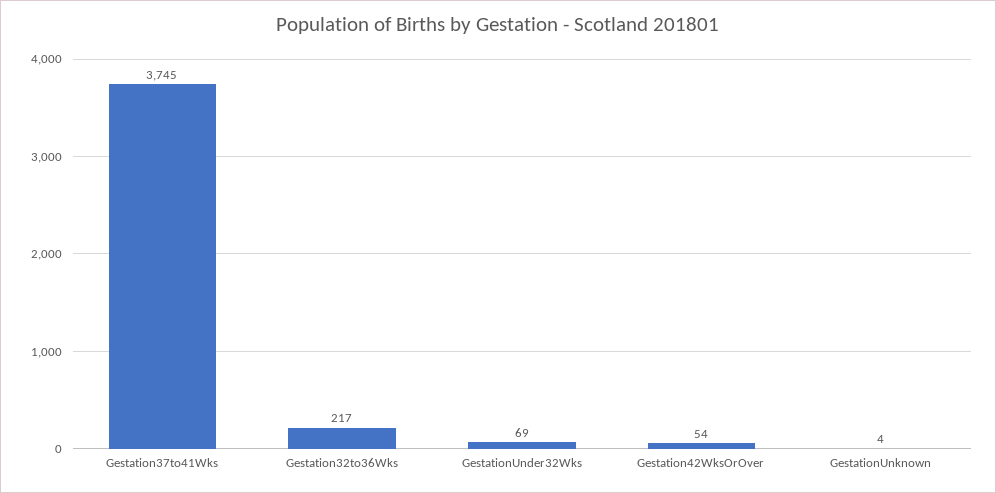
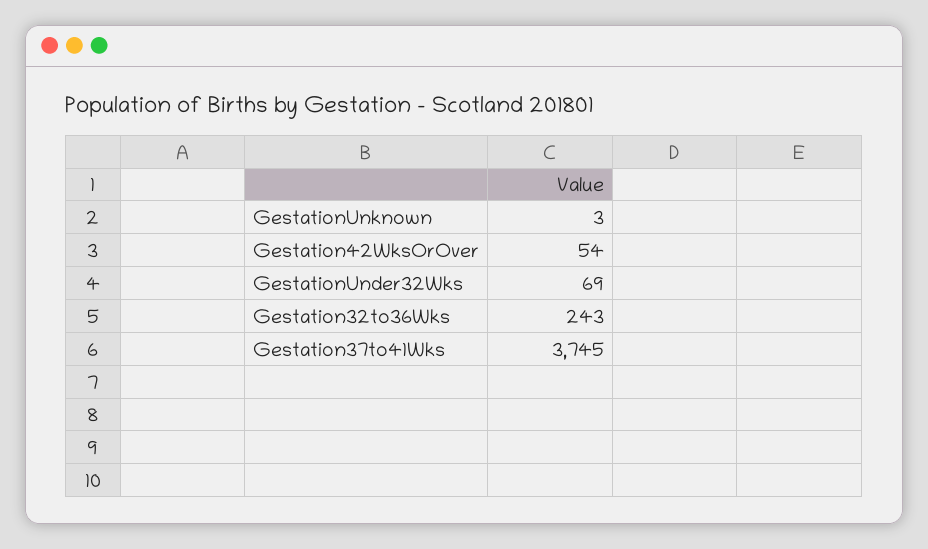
  {
    "Gestation37to41Wks": 3745,
-   "Gestation32to36Wks": 217,
+   "Gestation32to36Wks": 243,
    "GestationUnder32Wks": 69,
    "Gestation42WksOrOver": 54,
-   "GestationUnknown": 4
+   "GestationUnknown": 3
  }

